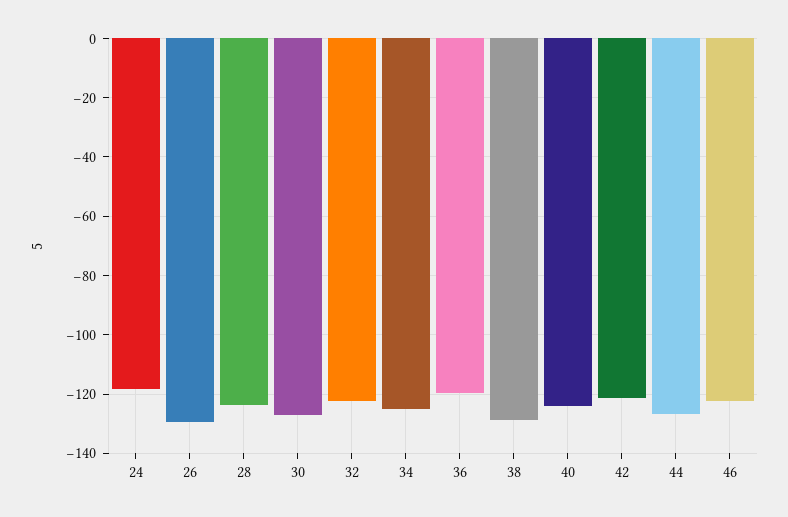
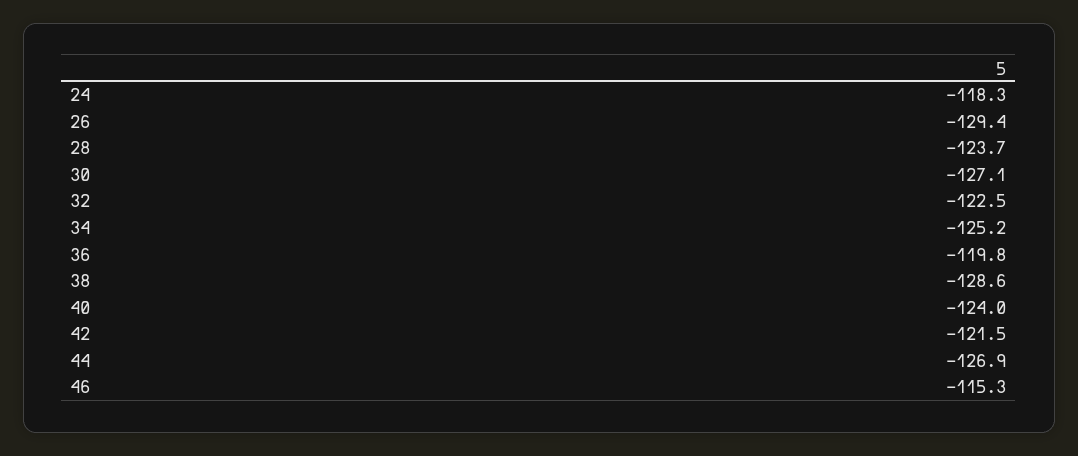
  {
    "24": -118.3,
    "26": -129.4,
    "28": -123.7,
    "30": -127.1,
    "32": -122.5,
    "34": -125.2,
    "36": -119.8,
    "38": -128.6,
    "40": -124,
    "42": -121.5,
    "44": -126.9,
-   "46": -122.5
+   "46": -115.3
  }

